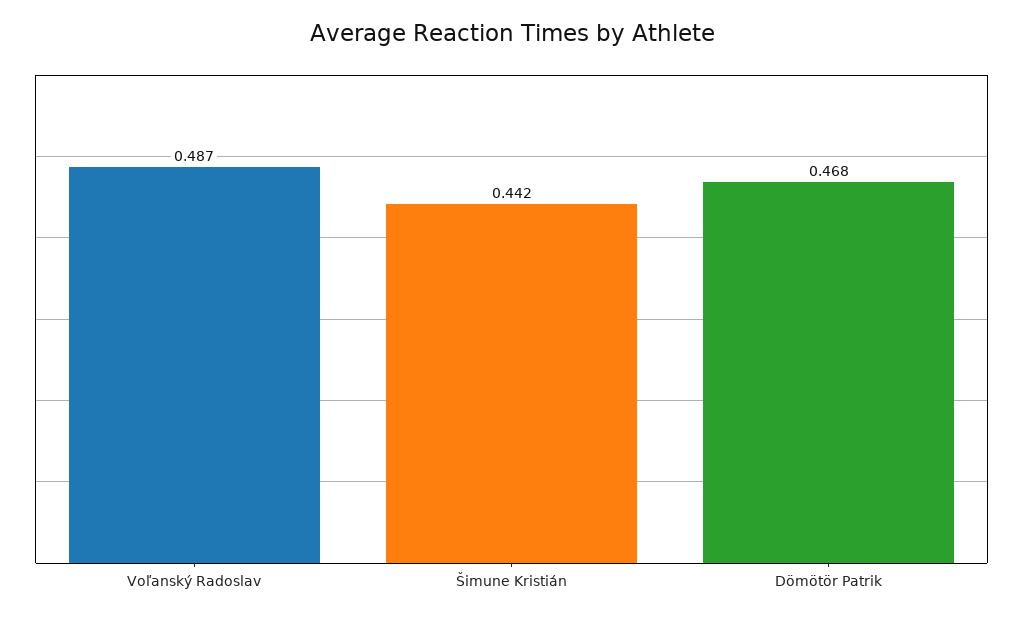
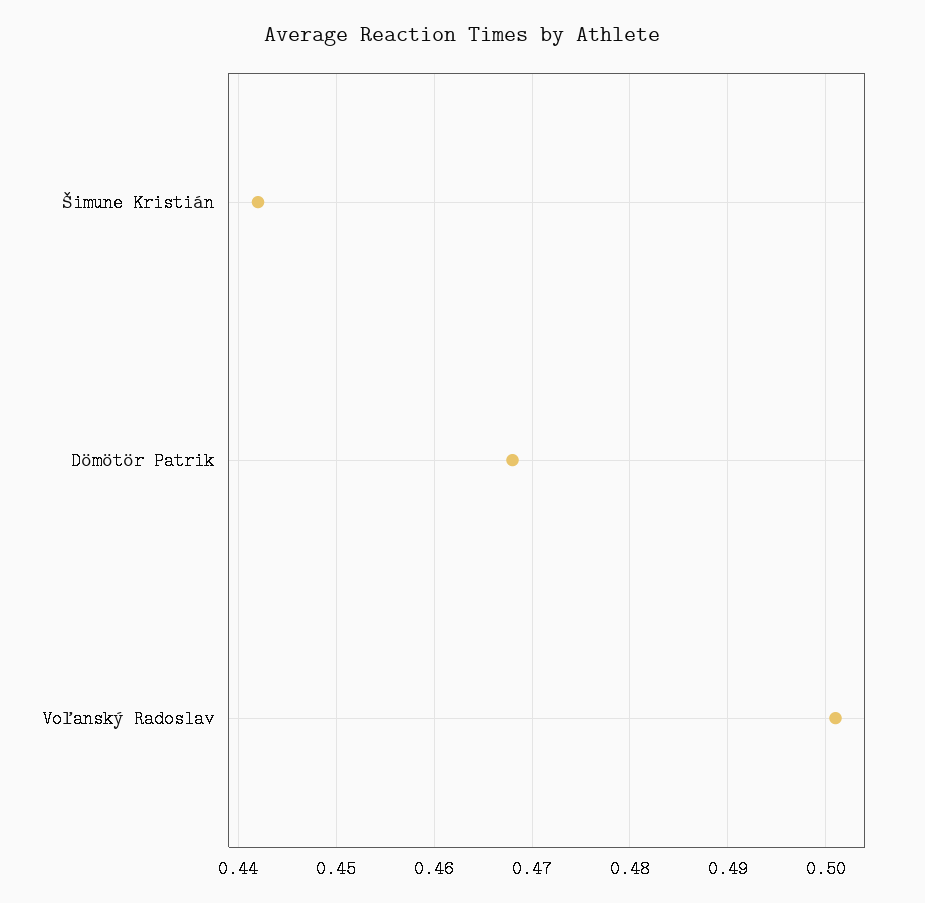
  {
-   "Voľanský Radoslav": 0.487,
+   "Voľanský Radoslav": 0.501,
    "Šimune Kristián": 0.442,
    "Dömötör Patrik": 0.468
  }

